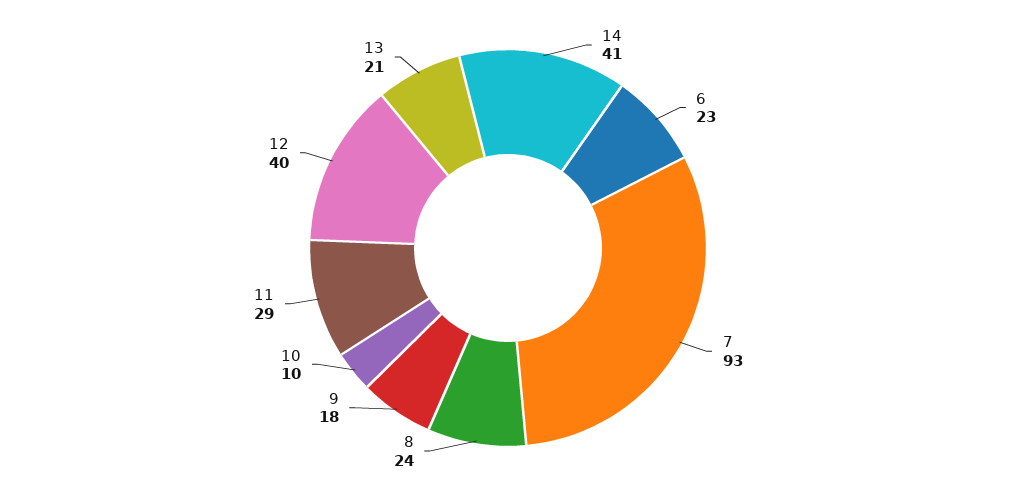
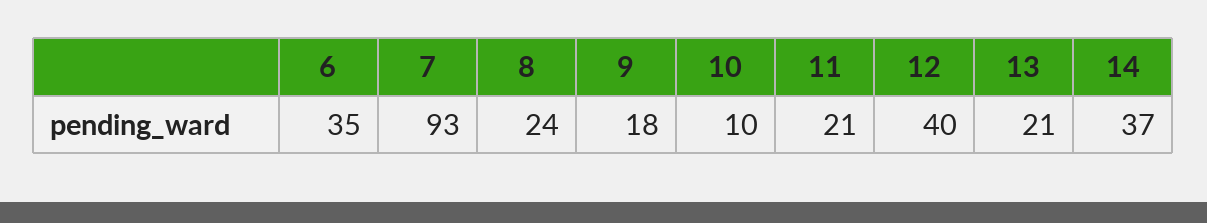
  {
-   "14": 41,
+   "14": 37,
-   "6": 23,
+   "6": 35,
    "7": 93,
    "8": 24,
    "9": 18,
    "10": 10,
-   "11": 29,
+   "11": 21,
    "12": 40,
    "13": 21
  }

